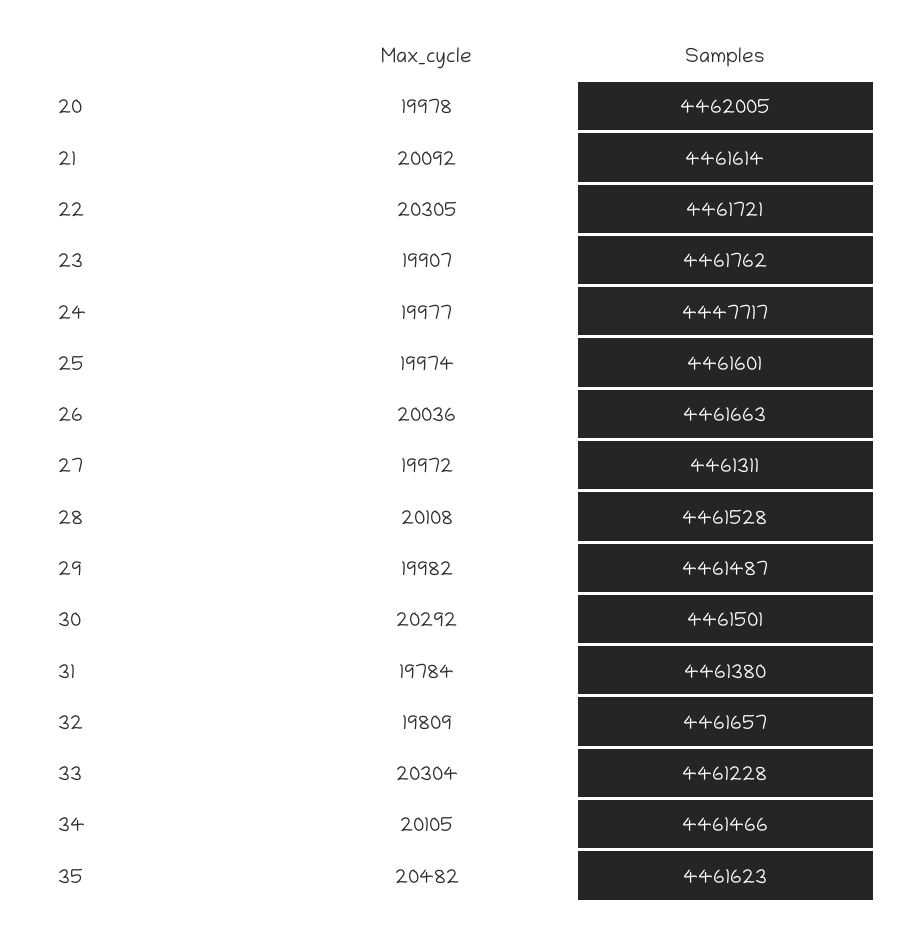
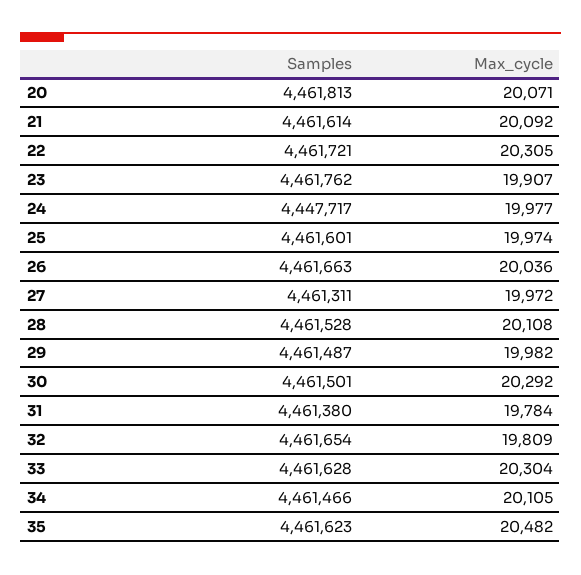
  {
    "Max_cycle": {
-     "20": 19978,
+     "20": 20071,
      "21": 20092,
      "22": 20305,
      "23": 19907,
      "24": 19977,
      "25": 19974,
      "26": 20036,
      "27": 19972,
      "28": 20108,
      "29": 19982,
      "30": 20292,
      "31": 19784,
      "32": 19809,
      "33": 20304,
      "34": 20105,
      "35": 20482
    },
    "Samples": {
-     "20": 4462005,
+     "20": 4461813,
      "21": 4461614,
      "22": 4461721,
      "23": 4461762,
      "24": 4447717,
      "25": 4461601,
      "26": 4461663,
      "27": 4461311,
      "28": 4461528,
      "29": 4461487,
      "30": 4461501,
      "31": 4461380,
-     "32": 4461657,
+     "32": 4461654,
-     "33": 4461228,
+     "33": 4461628,
      "34": 4461466,
      "35": 4461623
    }
  }

